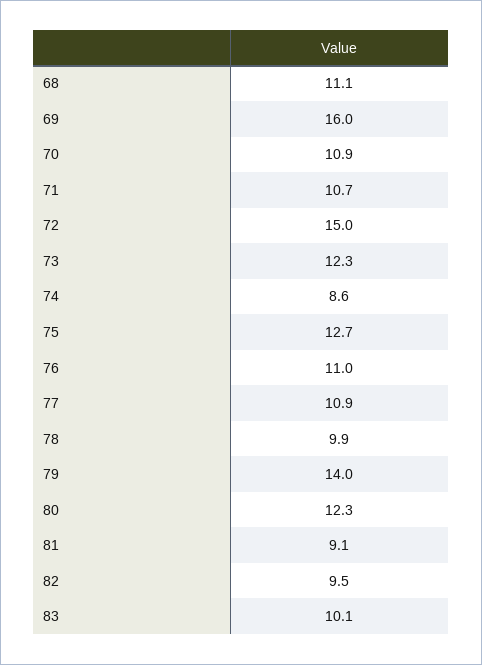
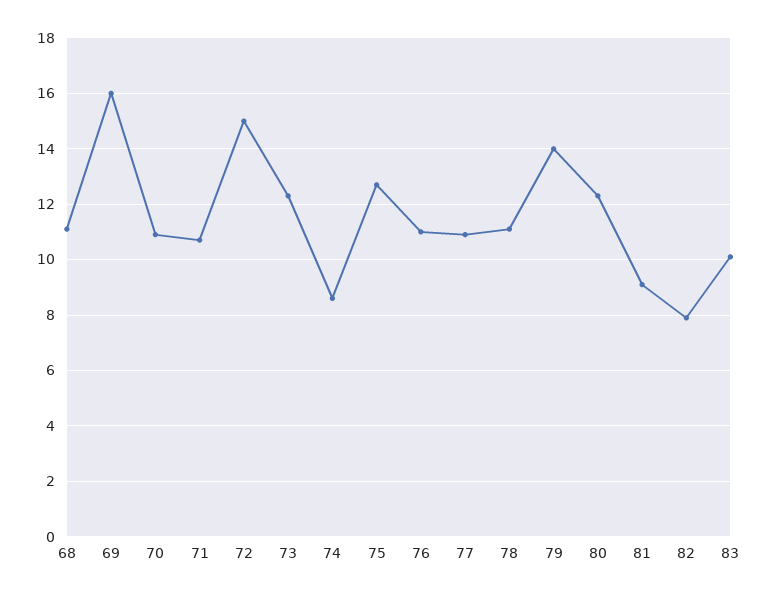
  {
    "68": 11.1,
    "69": 16,
    "70": 10.9,
    "71": 10.7,
    "72": 15,
    "73": 12.3,
    "74": 8.6,
    "75": 12.7,
    "76": 11,
    "77": 10.9,
-   "78": 9.9,
+   "78": 11,
    "79": 14,
    "80": 12.3,
    "81": 9.1,
-   "82": 9.5,
+   "82": 8,
    "83": 10.1
  }

